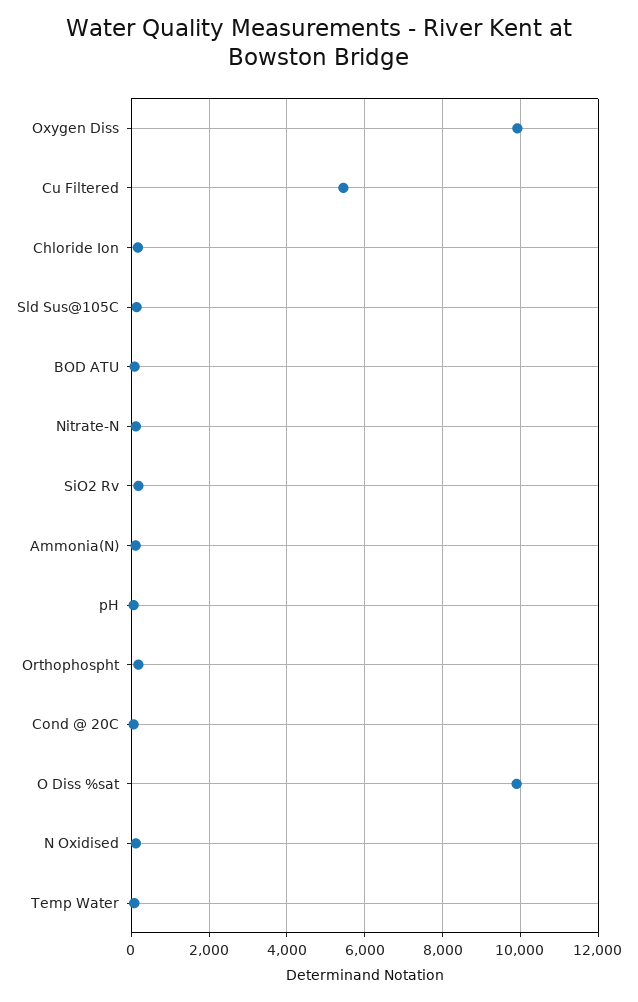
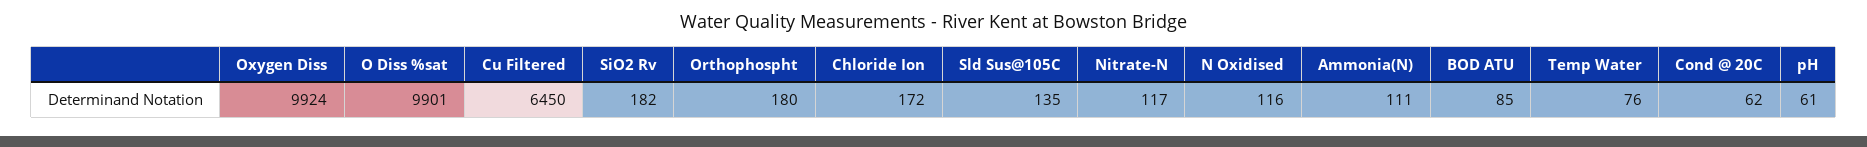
  {
    "Oxygen Diss": 9924,
-   "Cu Filtered": 5400,
+   "Cu Filtered": 6450,
    "Chloride Ion": 172,
    "Sld Sus@105C": 135,
    "BOD ATU": 85,
    "Nitrate-N": 117,
    "SiO2 Rv": 182,
    "Ammonia(N)": 111,
    "pH": 61,
    "Orthophospht": 180,
    "Cond @ 20C": 62,
    "O Diss %sat": 9901,
    "N Oxidised": 116,
    "Temp Water": 76
  }

